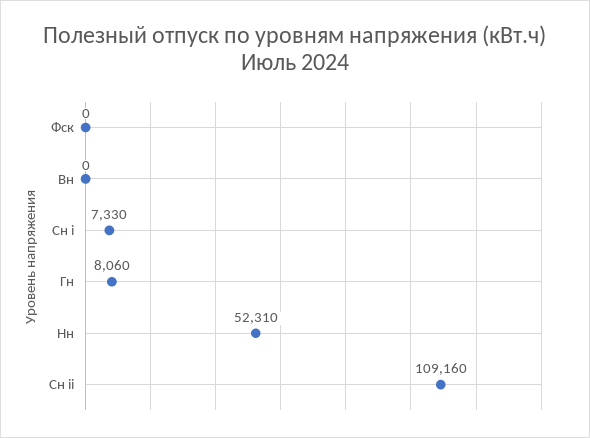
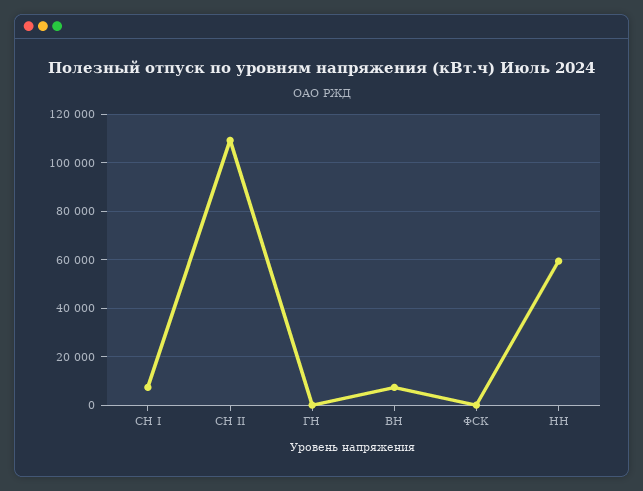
  {
    "Фск": 0,
-   "Вн": 0,
+   "Вн": 7500,
    "Сн i": 7330,
-   "Гн": 8060,
+   "Гн": 0,
-   "Нн": 52310,
+   "Нн": 60000,
    "Сн ii": 109160
  }

